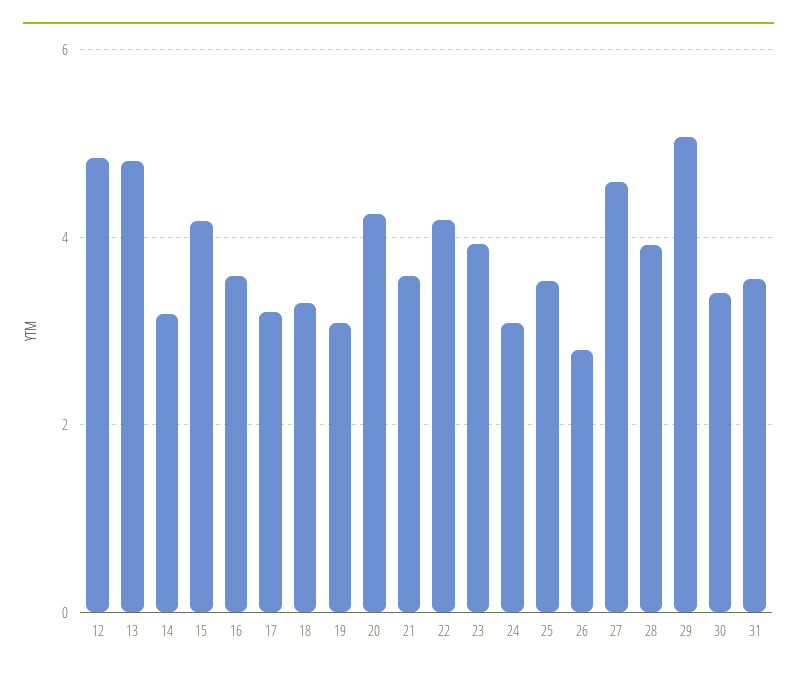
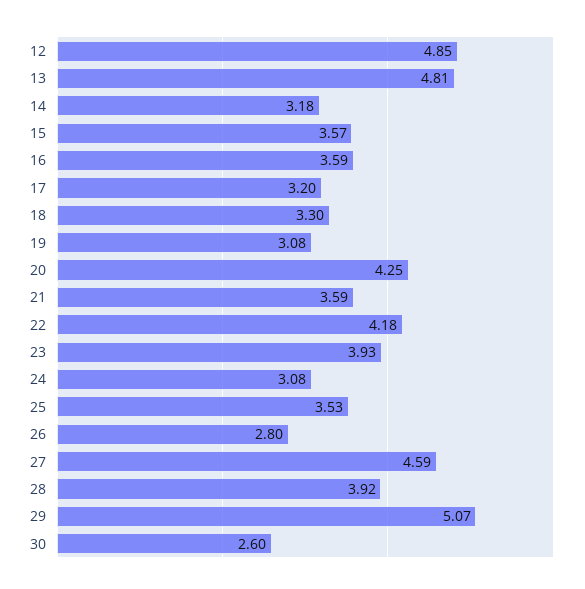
  {
    "12": 4.85,
    "13": 4.81,
    "14": 3.18,
-   "15": 4.2,
+   "15": 3.57,
    "16": 3.59,
    "17": 3.2,
    "18": 3.3,
    "19": 3.08,
    "20": 4.25,
    "21": 3.59,
    "22": 4.18,
    "23": 3.93,
    "24": 3.08,
    "25": 3.53,
    "26": 2.8,
    "27": 4.59,
    "28": 3.92,
    "29": 5.07,
-   "30": 3.4,
+   "30": 2.6
-   "31": 3.6
  }

